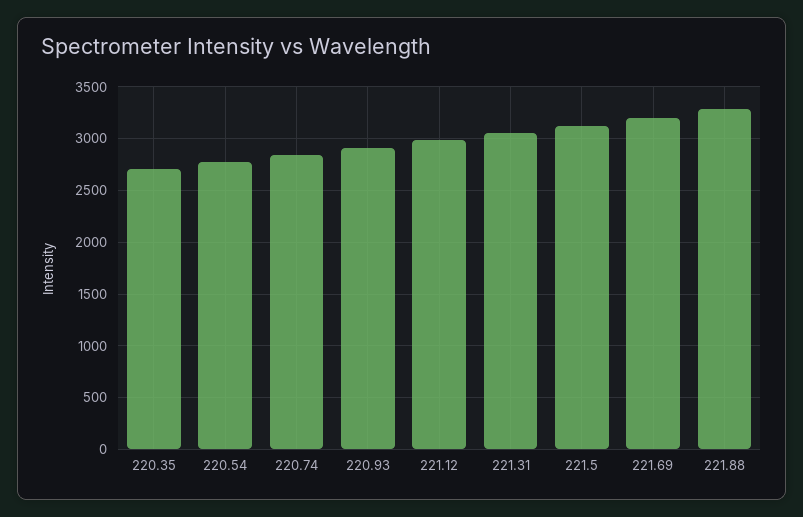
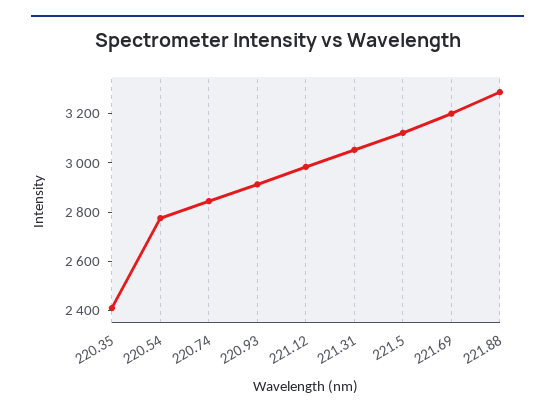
  {
-   "220.35": 2700,
+   "220.35": 2400,
    "220.54": 2800,
    "220.74": 2850,
    "220.93": 2900,
    "221.12": 3000,
    "221.31": 3050,
    "221.5": 3100,
    "221.69": 3200,
    "221.88": 3300
  }

